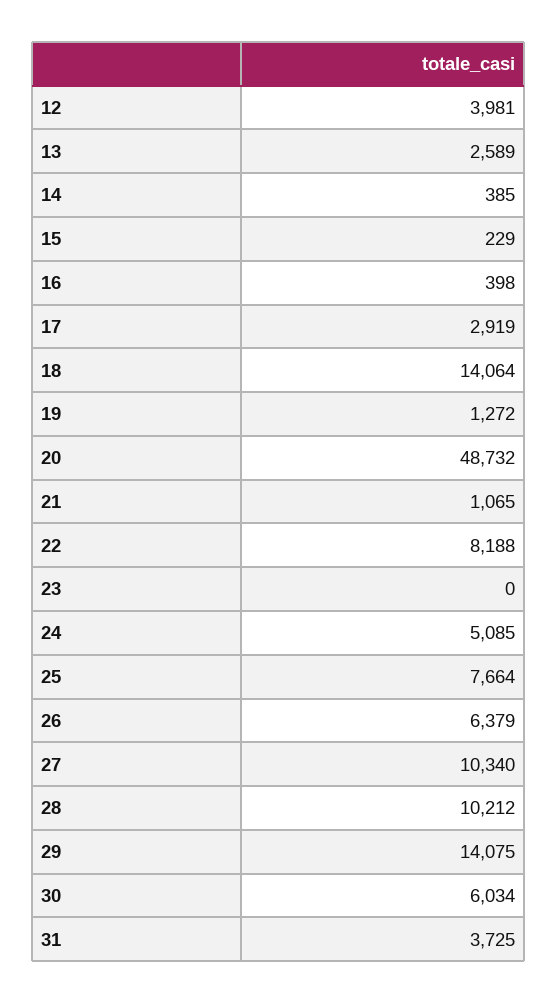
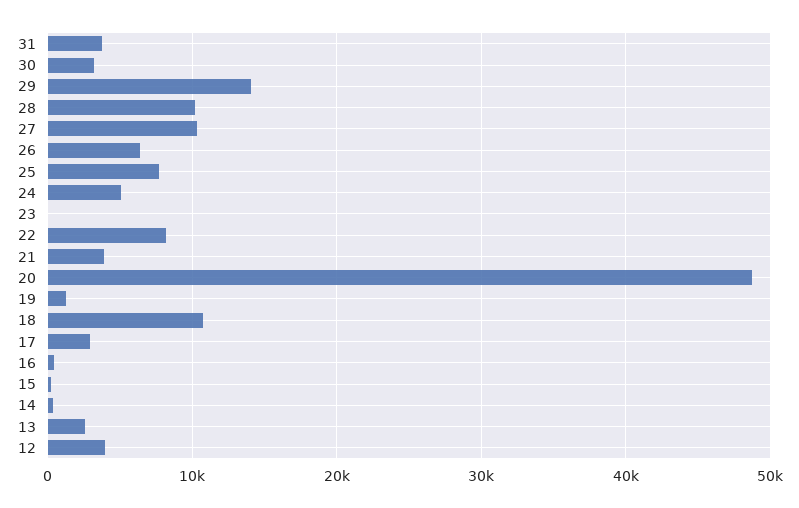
  {
    "12": 3981,
    "13": 2589,
    "14": 385,
    "15": 229,
    "16": 398,
    "17": 2919,
-   "18": 14064,
+   "18": 11000,
    "19": 1272,
    "20": 48732,
-   "21": 1065,
+   "21": 4000,
    "22": 8188,
    "23": 0,
    "24": 5085,
    "25": 7664,
    "26": 6379,
    "27": 10340,
    "28": 10212,
    "29": 14075,
-   "30": 6034,
+   "30": 3000,
    "31": 3725
  }

